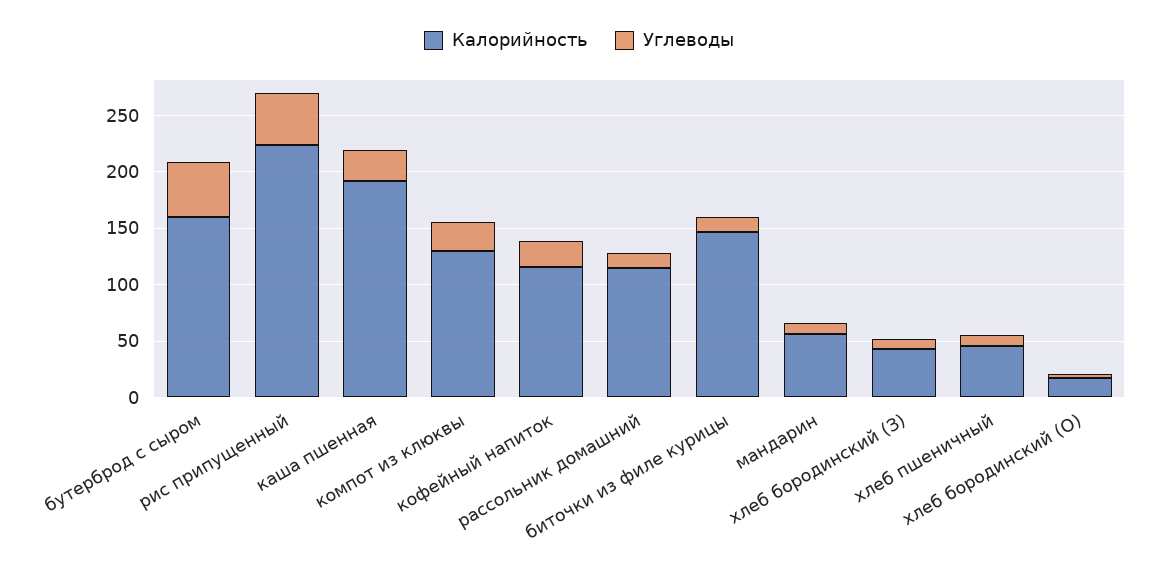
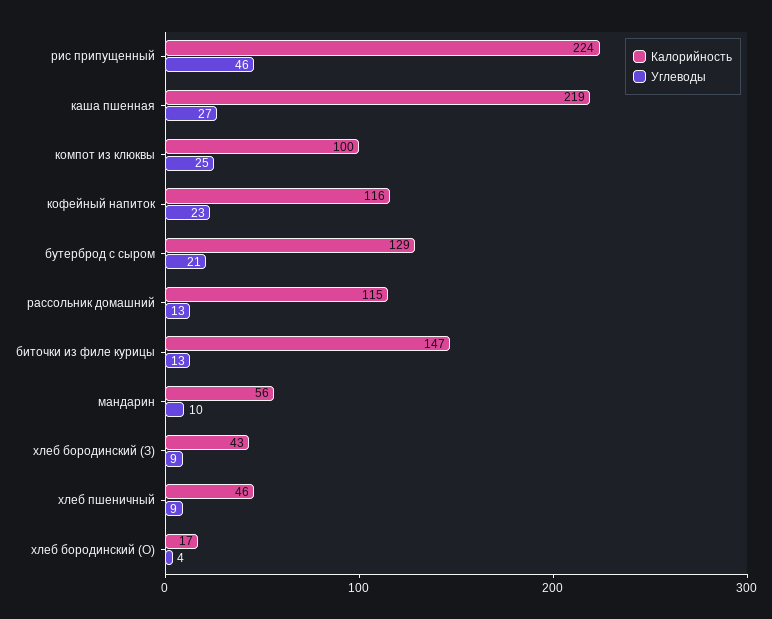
  {
    "Калорийность": {
-     "бутерброд с сыром": 160,
+     "бутерброд с сыром": 129,
      "рис припущенный": 224,
-     "каша пшенная": 190,
+     "каша пшенная": 219,
-     "компот из клюквы": 130,
+     "компот из клюквы": 100,
      "кофейный напиток": 116,
      "рассольник домашний": 115,
      "биточки из филе курицы": 147,
      "мандарин": 56,
      "хлеб бородинский (З)": 43,
      "хлеб пшеничный": 46,
      "хлеб бородинский (О)": 17
    },
    "Углеводы": {
-     "бутерброд с сыром": 50,
+     "бутерброд с сыром": 21,
      "рис припущенный": 46,
      "каша пшенная": 27,
      "компот из клюквы": 25,
      "кофейный напиток": 23,
      "рассольник домашний": 13,
      "биточки из филе курицы": 13,
      "мандарин": 10,
      "хлеб бородинский (З)": 9,
      "хлеб пшеничный": 9,
      "хлеб бородинский (О)": 4
    }
  }

